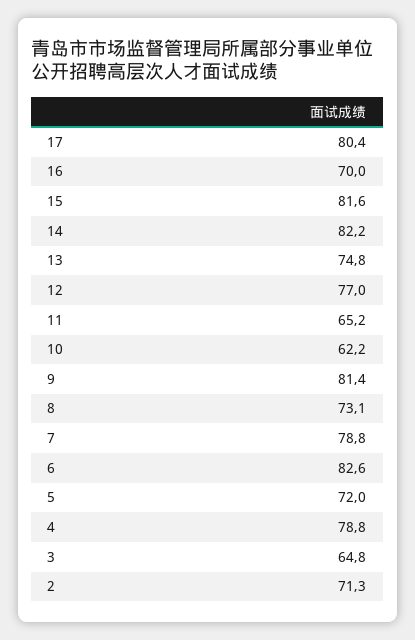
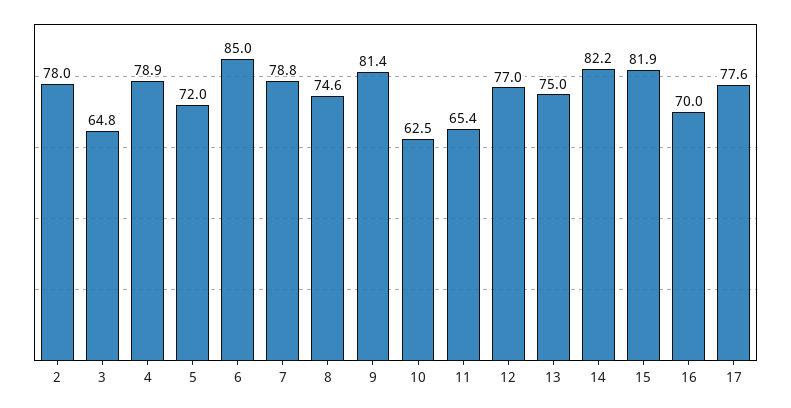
  {
-   "17": 80.4,
+   "17": 77.6,
    "16": 70,
-   "15": 81.6,
+   "15": 81.9,
    "14": 82.2,
-   "13": 74.8,
+   "13": 75,
    "12": 77,
-   "11": 65.2,
+   "11": 65.4,
-   "10": 62.2,
+   "10": 62.5,
    "9": 81.4,
-   "8": 73.1,
+   "8": 74.6,
    "7": 78.8,
-   "6": 82.6,
+   "6": 85,
    "5": 72,
-   "4": 78.8,
+   "4": 78.9,
    "3": 64.8,
-   "2": 71.3
+   "2": 78
  }

